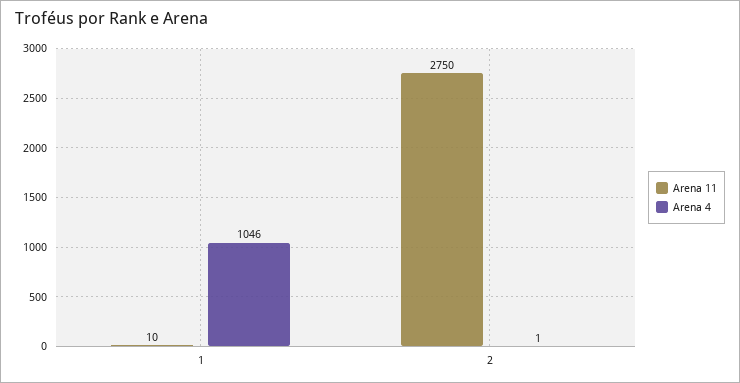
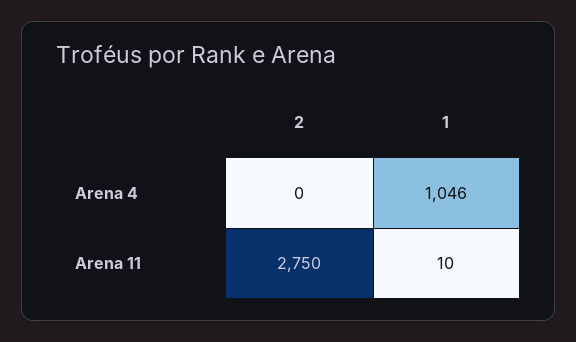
  {
    "Arena 11": {
      "1": 10,
      "2": 2750
    },
    "Arena 4": {
      "1": 1046,
-     "2": 1
+     "2": 0
    }
  }

